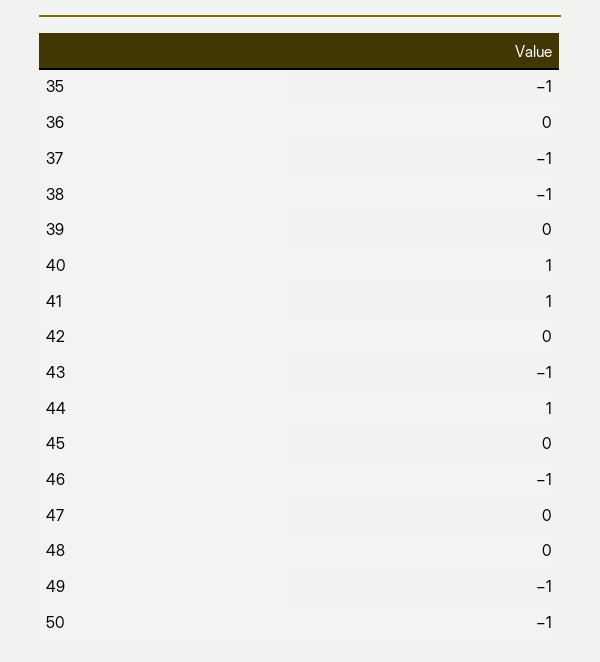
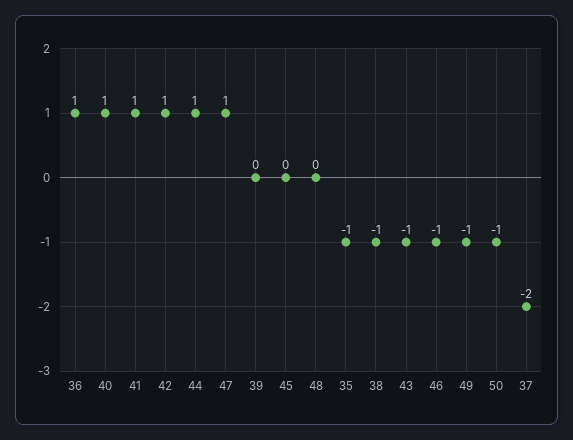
  {
    "35": -1,
-   "36": 0,
+   "36": 1,
-   "37": -1,
+   "37": -2,
    "38": -1,
    "39": 0,
    "40": 1,
    "41": 1,
-   "42": 0,
+   "42": 1,
    "43": -1,
    "44": 1,
    "45": 0,
    "46": -1,
-   "47": 0,
+   "47": 1,
    "48": 0,
    "49": -1,
    "50": -1
  }

